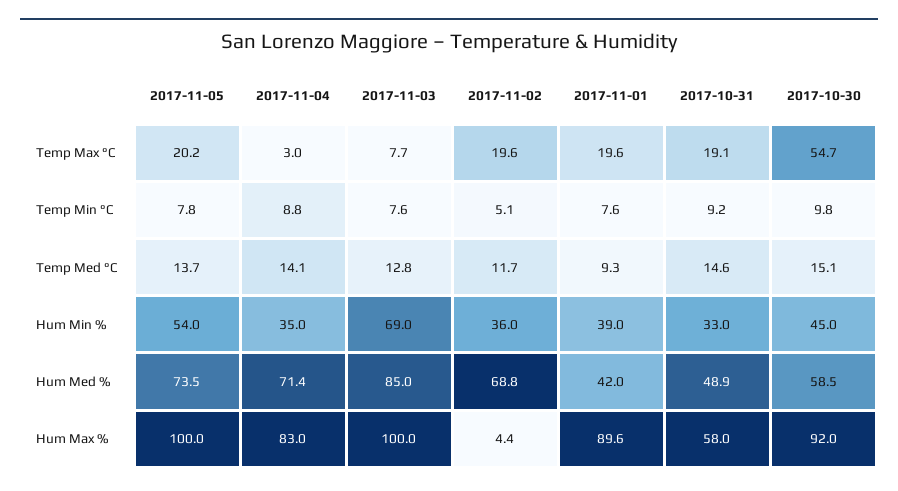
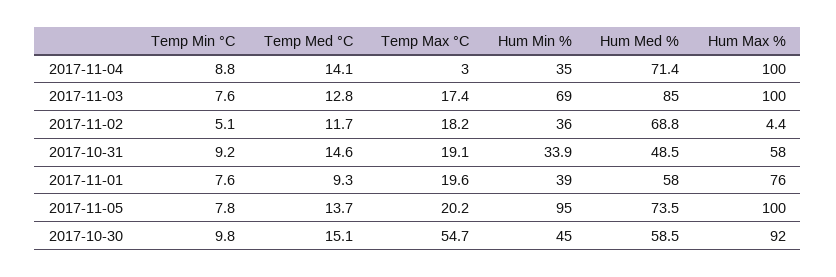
  {
    "2017-11-05": {
      "Temp Max °C": 20.2,
      "Temp Min °C": 7.8,
      "Temp Med °C": 13.7,
-     "Hum Min %": 54,
+     "Hum Min %": 95,
      "Hum Med %": 73.5,
      "Hum Max %": 100
    },
    "2017-11-04": {
      "Temp Max °C": 3,
      "Temp Min °C": 8.8,
      "Temp Med °C": 14.1,
      "Hum Min %": 35,
      "Hum Med %": 71.4,
-     "Hum Max %": 83
+     "Hum Max %": 100
    },
    "2017-11-03": {
-     "Temp Max °C": 7.7,
+     "Temp Max °C": 17.4,
      "Temp Min °C": 7.6,
      "Temp Med °C": 12.8,
      "Hum Min %": 69,
      "Hum Med %": 85,
      "Hum Max %": 100
    },
    "2017-11-02": {
-     "Temp Max °C": 19.6,
+     "Temp Max °C": 18.2,
      "Temp Min °C": 5.1,
      "Temp Med °C": 11.7,
      "Hum Min %": 36,
      "Hum Med %": 68.8,
      "Hum Max %": 4.4
    },
    "2017-11-01": {
      "Temp Max °C": 19.6,
      "Temp Min °C": 7.6,
      "Temp Med °C": 9.3,
      "Hum Min %": 39,
-     "Hum Med %": 42,
+     "Hum Med %": 58,
-     "Hum Max %": 89.6
+     "Hum Max %": 76
    },
    "2017-10-31": {
      "Temp Max °C": 19.1,
      "Temp Min °C": 9.2,
      "Temp Med °C": 14.6,
-     "Hum Min %": 33,
+     "Hum Min %": 33.9,
-     "Hum Med %": 48.9,
+     "Hum Med %": 48.5,
      "Hum Max %": 58
    },
    "2017-10-30": {
      "Temp Max °C": 54.7,
      "Temp Min °C": 9.8,
      "Temp Med °C": 15.1,
      "Hum Min %": 45,
      "Hum Med %": 58.5,
      "Hum Max %": 92
    }
  }

